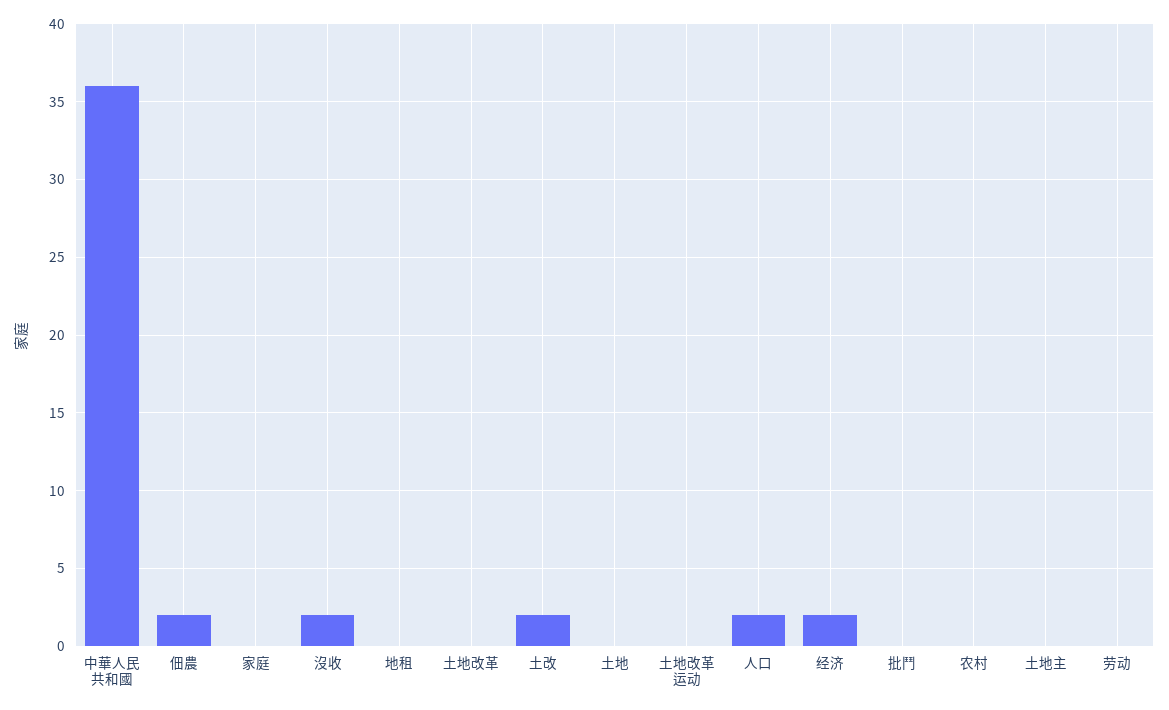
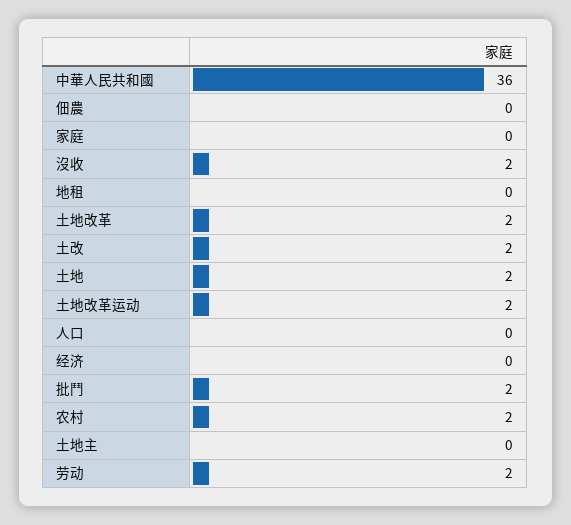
  {
    "中華人民共和國": 36,
-   "佃農": 2,
+   "佃農": 0,
    "家庭": 0,
    "沒收": 2,
    "地租": 0,
-   "土地改革": 0,
+   "土地改革": 2,
    "土改": 2,
-   "土地": 0,
+   "土地": 2,
-   "土地改革运动": 0,
+   "土地改革运动": 2,
-   "人口": 2,
+   "人口": 0,
-   "经济": 2,
+   "经济": 0,
-   "批鬥": 0,
+   "批鬥": 2,
-   "农村": 0,
+   "农村": 2,
    "土地主": 0,
-   "劳动": 0
+   "劳动": 2
  }

